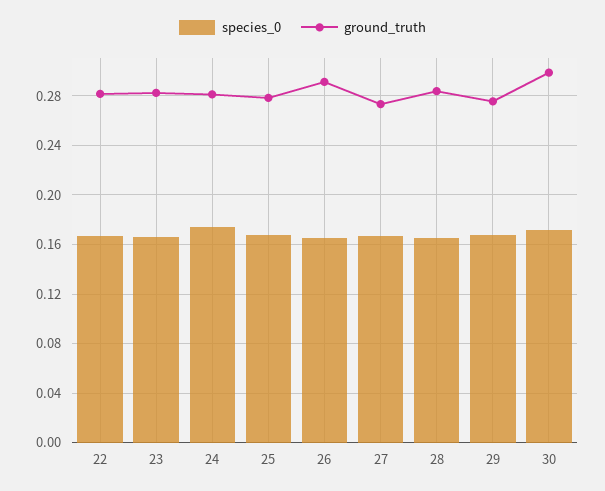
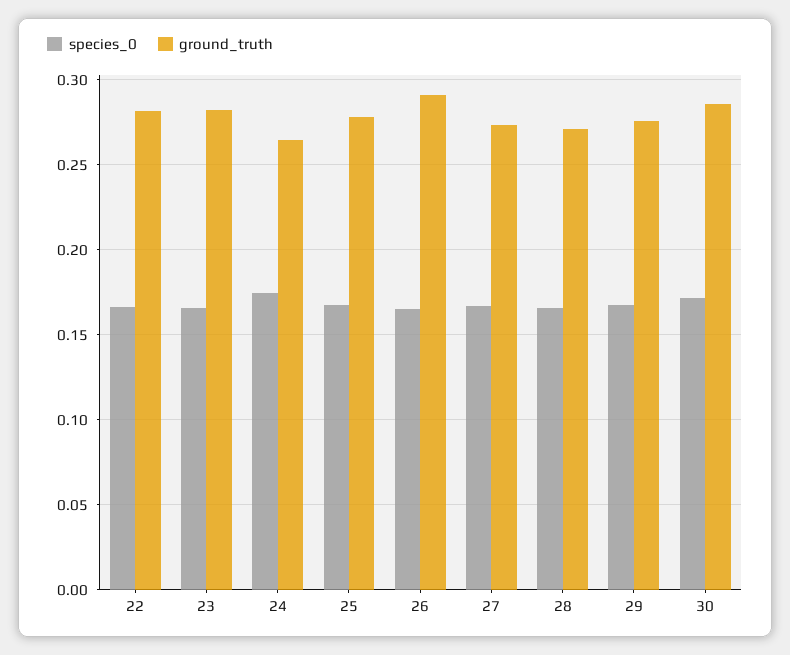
  {
    "species_0": {
      "22": 0.165,
      "23": 0.165,
      "24": 0.175,
      "25": 0.17,
      "26": 0.165,
      "27": 0.165,
      "28": 0.165,
      "29": 0.17,
      "30": 0.17
    },
    "ground_truth": {
      "22": 0.28,
      "23": 0.28,
-     "24": 0.28,
+     "24": 0.265,
      "25": 0.28,
      "26": 0.29,
      "27": 0.275,
-     "28": 0.285,
+     "28": 0.27,
      "29": 0.275,
-     "30": 0.3
+     "30": 0.285
    }
  }

